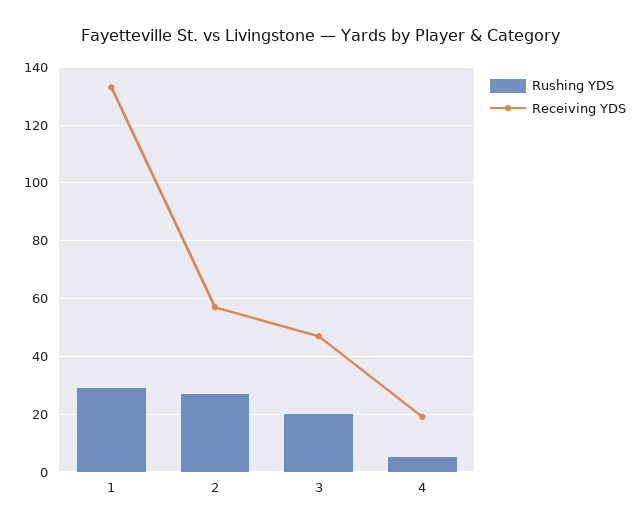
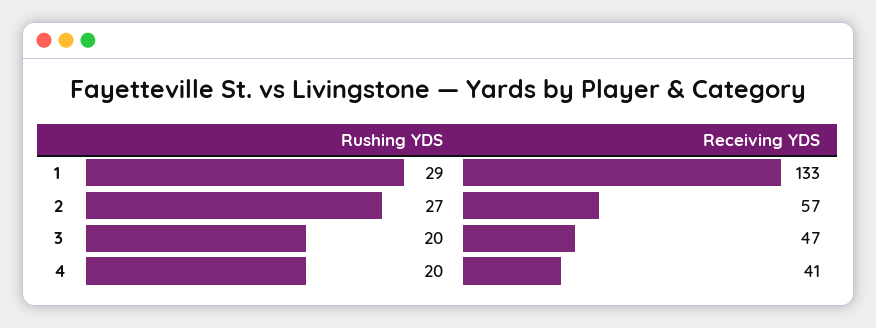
  {
    "Rushing YDS": {
      "1": 29,
      "2": 27,
      "3": 20,
-     "4": 5
+     "4": 20
    },
    "Receiving YDS": {
      "1": 133,
      "2": 57,
      "3": 47,
-     "4": 20
+     "4": 41
    }
  }

